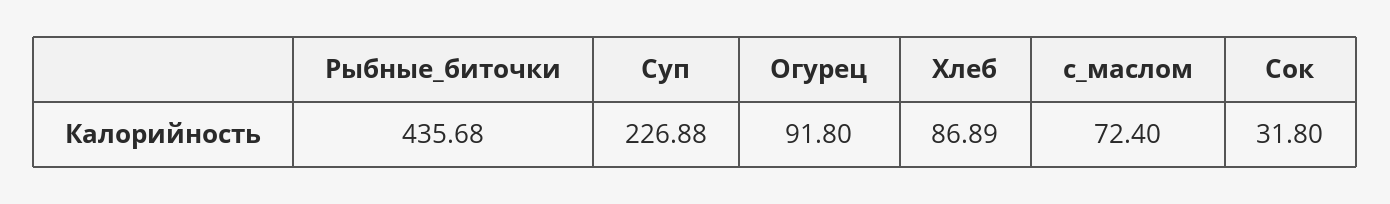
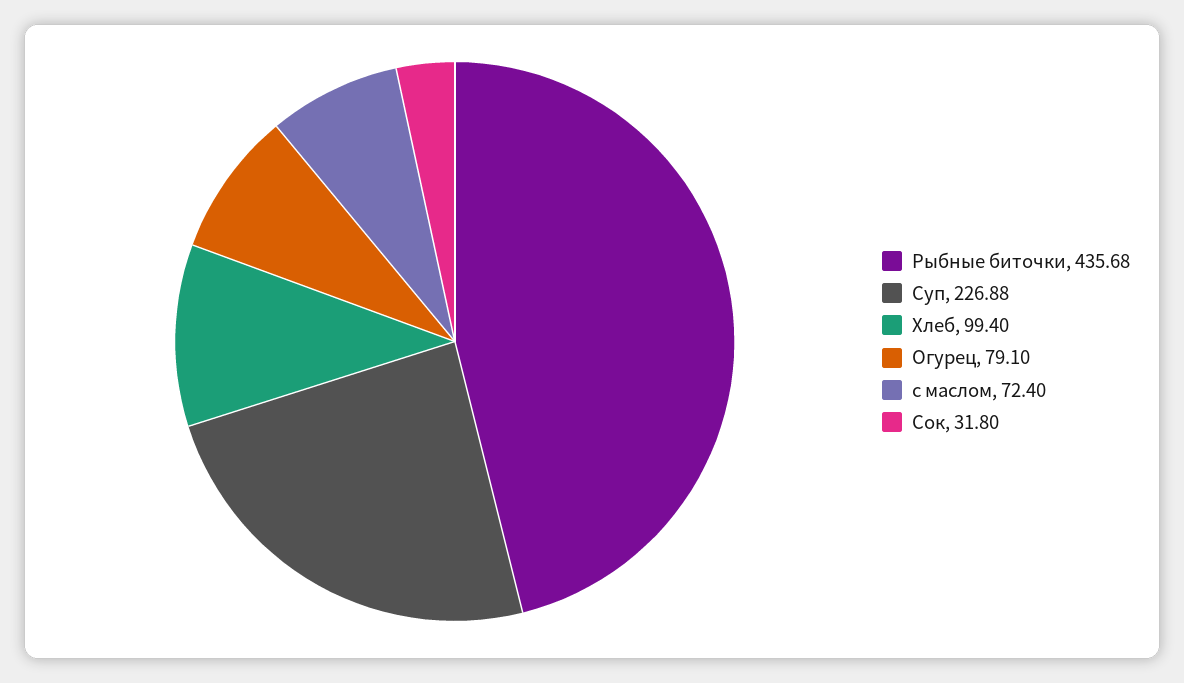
  {
    "Рыбные_биточки": 435.68,
    "Суп": 226.88,
-   "Огурец": 91.8,
+   "Огурец": 79.1,
-   "Хлеб": 86.89,
+   "Хлеб": 99.4,
    "с_маслом": 72.4,
    "Сок": 31.8
  }

